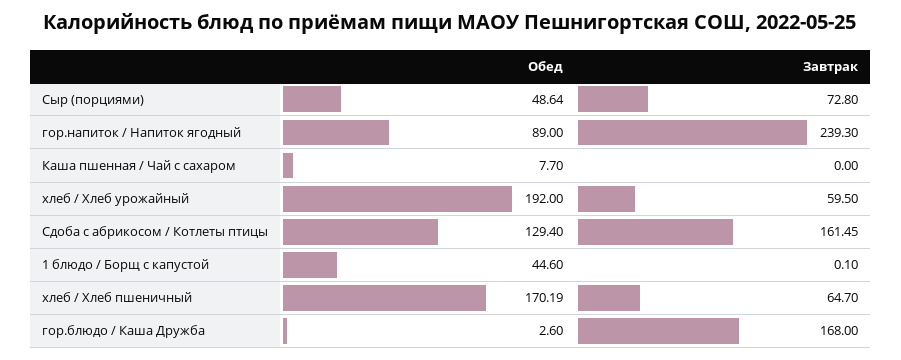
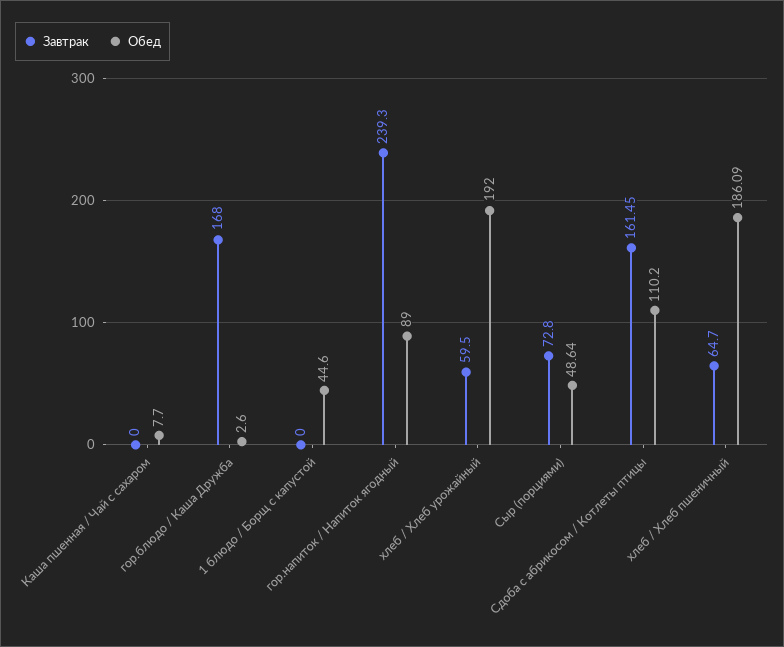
  {
    "Обед": {
      "Сыр (порциями)": 48.64,
      "гор.напиток / Напиток ягодный": 89,
      "Каша пшенная / Чай с сахаром": 7.7,
      "хлеб / Хлеб урожайный": 192,
-     "Сдоба с абрикосом / Котлеты птицы": 129.4,
+     "Сдоба с абрикосом / Котлеты птицы": 110.2,
      "1 блюдо / Борщ с капустой": 44.6,
-     "хлеб / Хлеб пшеничный": 170.19,
+     "хлеб / Хлеб пшеничный": 186.09,
      "гор.блюдо / Каша Дружба": 2.6
    },
    "Завтрак": {
      "Сыр (порциями)": 72.8,
      "гор.напиток / Напиток ягодный": 239.3,
      "Каша пшенная / Чай с сахаром": 0,
      "хлеб / Хлеб урожайный": 59.5,
      "Сдоба с абрикосом / Котлеты птицы": 161.45,
-     "1 блюдо / Борщ с капустой": 0.1,
+     "1 блюдо / Борщ с капустой": 0,
      "хлеб / Хлеб пшеничный": 64.7,
      "гор.блюдо / Каша Дружба": 168
    }
  }

